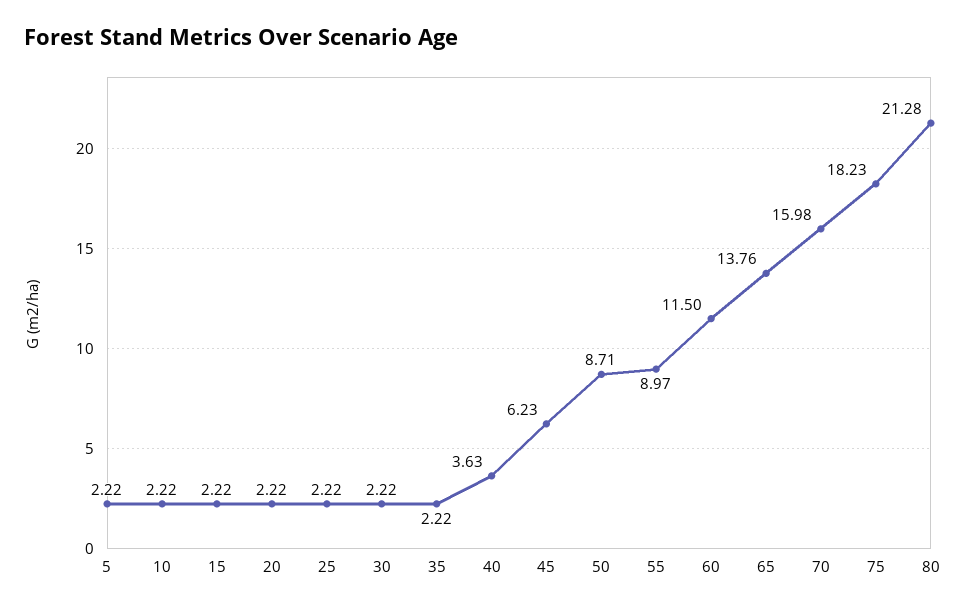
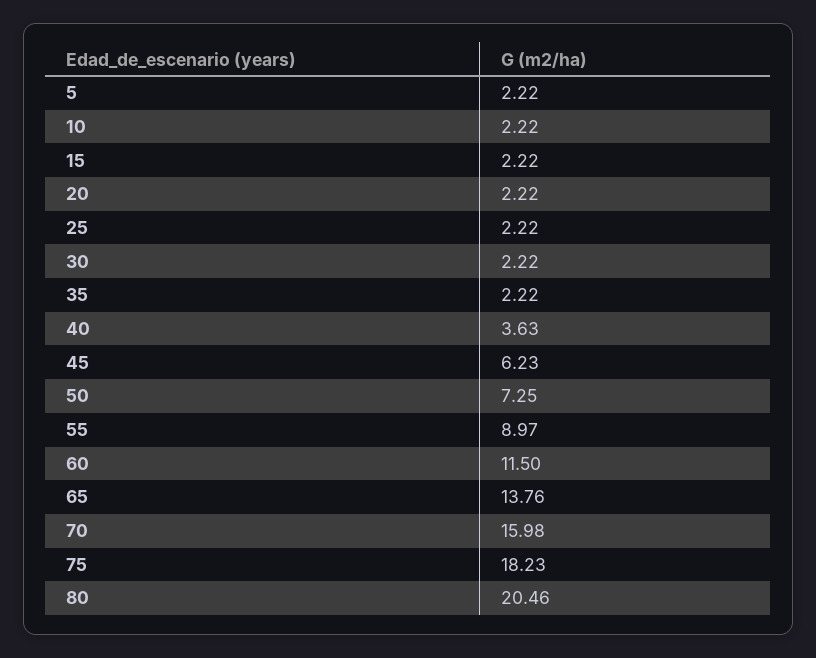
  {
    "5": 2.22,
    "10": 2.22,
    "15": 2.22,
    "20": 2.22,
    "25": 2.22,
    "30": 2.22,
    "35": 2.22,
    "40": 3.63,
    "45": 6.23,
-   "50": 8.71,
+   "50": 7.25,
    "55": 8.97,
    "60": 11.5,
    "65": 13.76,
    "70": 15.98,
    "75": 18.23,
-   "80": 21.28
+   "80": 20.46
  }

